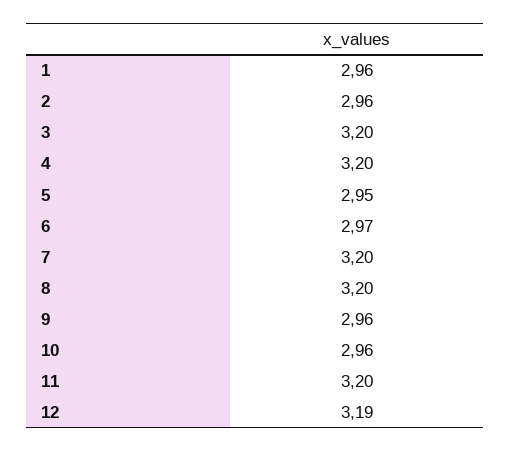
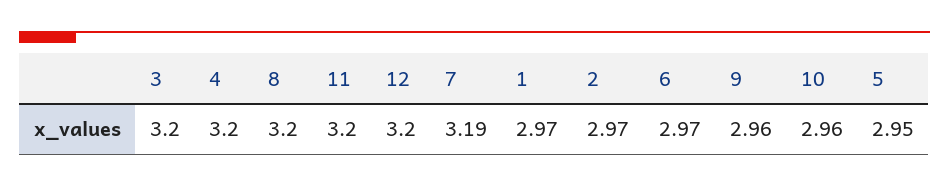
  {
-   "1": 2.96,
+   "1": 2.97,
-   "2": 2.96,
+   "2": 2.97,
    "3": 3.2,
    "4": 3.2,
    "5": 2.95,
    "6": 2.97,
-   "7": 3.2,
+   "7": 3.19,
    "8": 3.2,
    "9": 2.96,
    "10": 2.96,
    "11": 3.2,
-   "12": 3.19
+   "12": 3.2
  }

